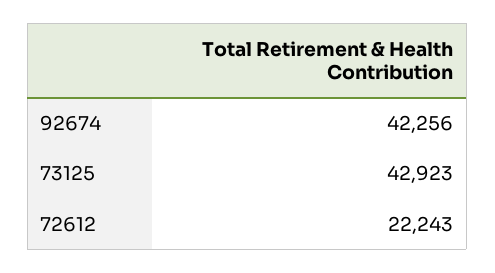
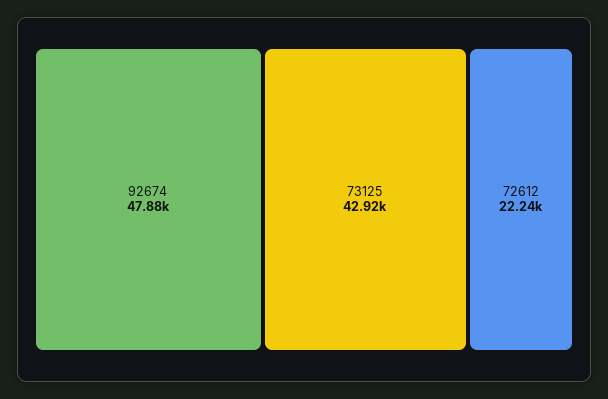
  {
-   "92674": 42256,
+   "92674": 47880,
    "73125": 42923,
    "72612": 22243
  }

